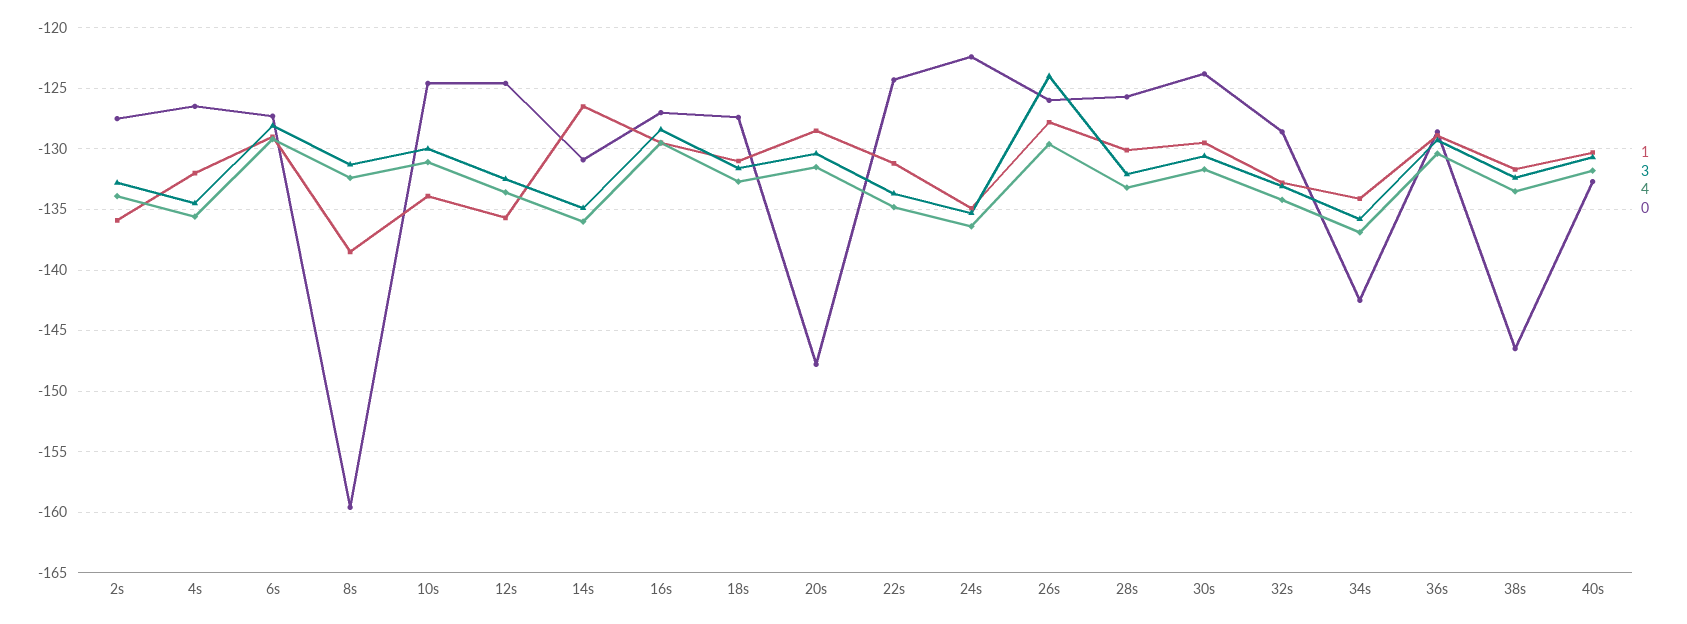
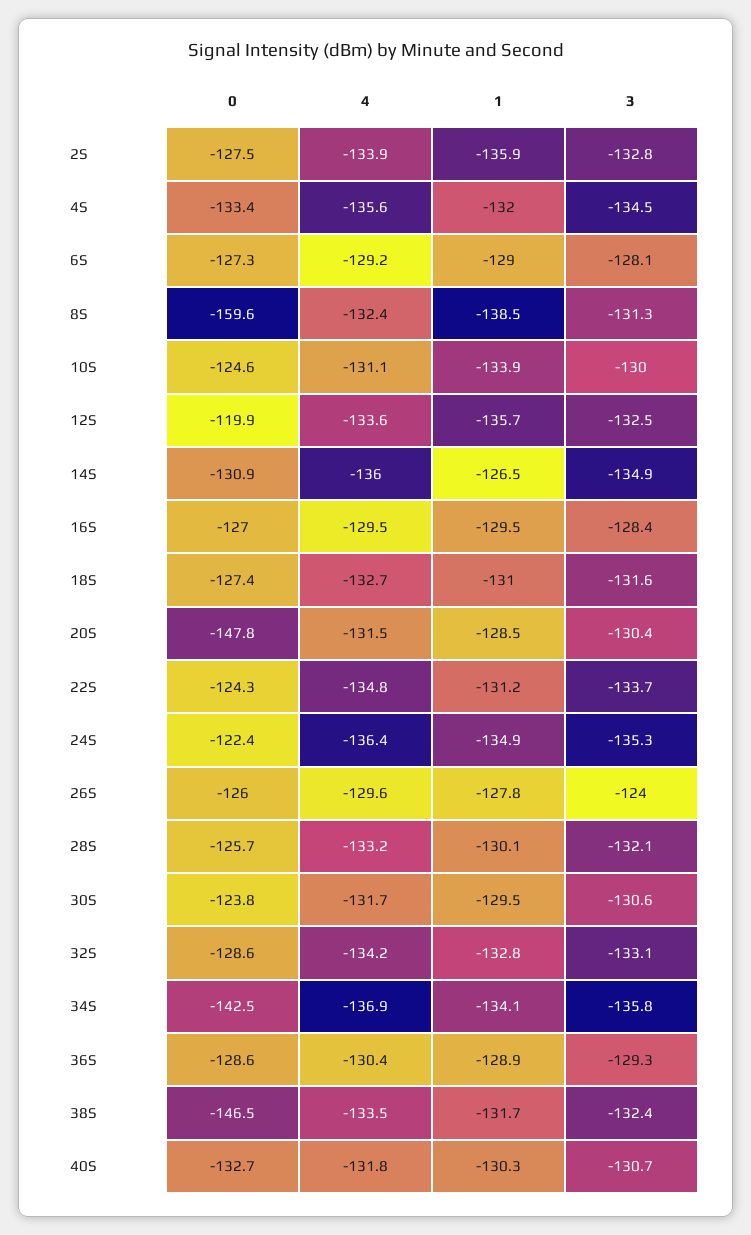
  {
    "1": {
      "2s": -135.9,
      "4s": -132,
      "6s": -129,
      "8s": -138.5,
      "10s": -133.9,
      "12s": -135.7,
      "14s": -126.5,
      "16s": -129.5,
      "18s": -131,
      "20s": -128.5,
      "22s": -131.2,
      "24s": -134.9,
      "26s": -127.8,
      "28s": -130.1,
      "30s": -129.5,
      "32s": -132.8,
      "34s": -134.1,
      "36s": -128.9,
      "38s": -131.7,
      "40s": -130.3
    },
    "3": {
      "2s": -132.8,
      "4s": -134.5,
      "6s": -128.1,
      "8s": -131.3,
      "10s": -130,
      "12s": -132.5,
      "14s": -134.9,
      "16s": -128.4,
      "18s": -131.6,
      "20s": -130.4,
      "22s": -133.7,
      "24s": -135.3,
      "26s": -124,
      "28s": -132.1,
      "30s": -130.6,
      "32s": -133.1,
      "34s": -135.8,
      "36s": -129.3,
      "38s": -132.4,
      "40s": -130.7
    },
    "4": {
      "2s": -133.9,
      "4s": -135.6,
      "6s": -129.2,
      "8s": -132.4,
      "10s": -131.1,
      "12s": -133.6,
      "14s": -136,
      "16s": -129.5,
      "18s": -132.7,
      "20s": -131.5,
      "22s": -134.8,
      "24s": -136.4,
      "26s": -129.6,
      "28s": -133.2,
      "30s": -131.7,
      "32s": -134.2,
      "34s": -136.9,
      "36s": -130.4,
      "38s": -133.5,
      "40s": -131.8
    },
    "0": {
      "2s": -127.5,
-     "4s": -126.5,
+     "4s": -133.4,
      "6s": -127.3,
      "8s": -159.6,
      "10s": -124.6,
-     "12s": -124.5,
+     "12s": -119.9,
      "14s": -130.9,
      "16s": -127,
      "18s": -127.4,
      "20s": -147.8,
      "22s": -124.3,
      "24s": -122.4,
      "26s": -126,
      "28s": -125.7,
      "30s": -123.8,
      "32s": -128.6,
      "34s": -142.5,
      "36s": -128.6,
      "38s": -146.5,
      "40s": -132.7
    }
  }

